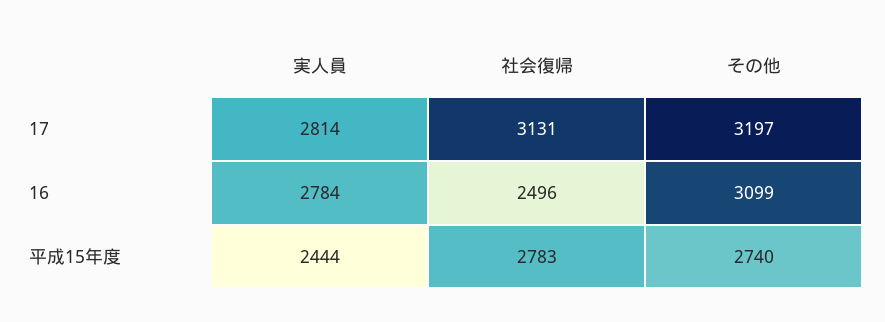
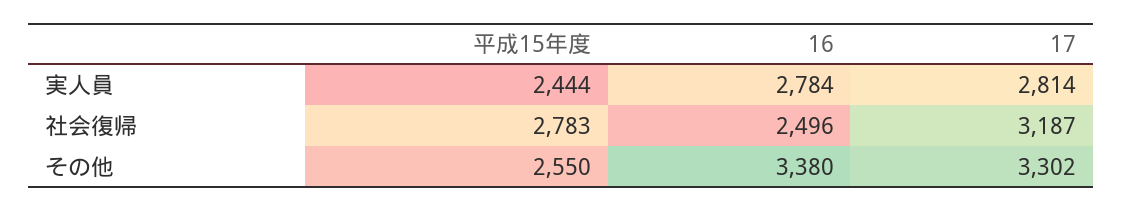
  {
    "実人員": {
      "17": 2814,
      "16": 2784,
      "平成15年度": 2444
    },
    "社会復帰": {
-     "17": 3131,
+     "17": 3187,
      "16": 2496,
      "平成15年度": 2783
    },
    "その他": {
-     "17": 3197,
+     "17": 3302,
-     "16": 3099,
+     "16": 3380,
-     "平成15年度": 2740
+     "平成15年度": 2550
    }
  }

